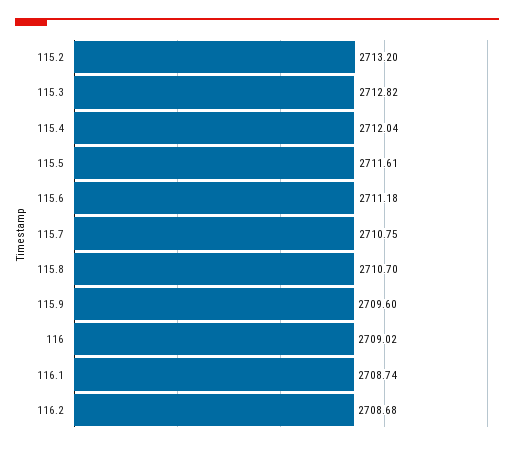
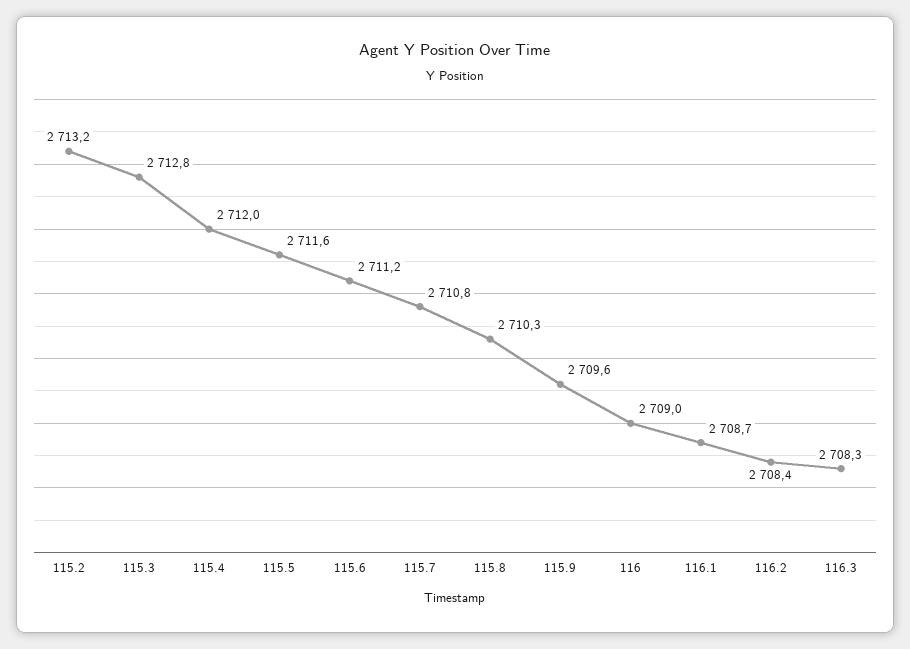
  {
    "115.2": 2713.2,
    "115.3": 2712.82,
    "115.4": 2712.04,
    "115.5": 2711.61,
    "115.6": 2711.18,
    "115.7": 2710.75,
-   "115.8": 2710.7,
+   "115.8": 2710.3,
    "115.9": 2709.6,
    "116": 2709.02,
    "116.1": 2708.74,
-   "116.2": 2708.68
+   "116.2": 2708.4,
+   "116.3": 2708.3
  }

